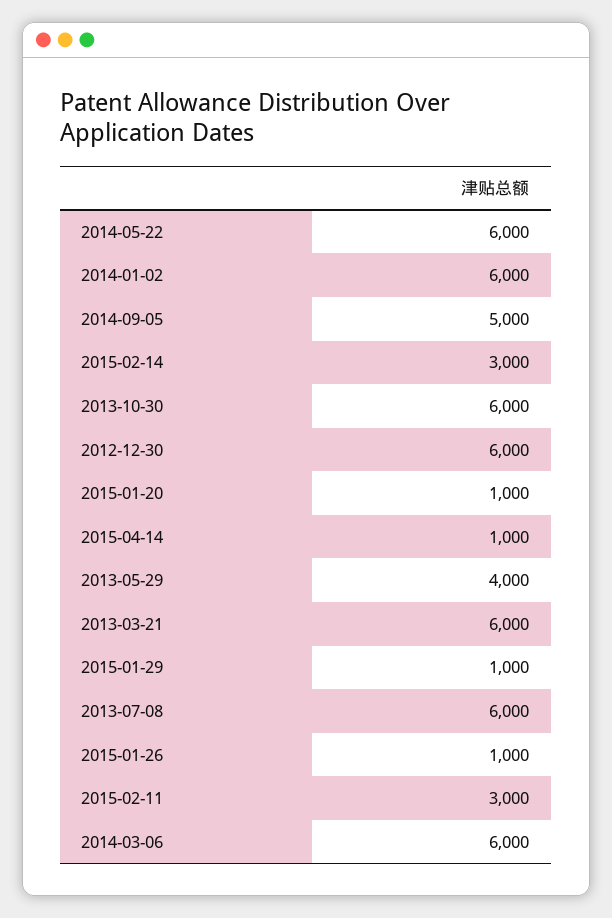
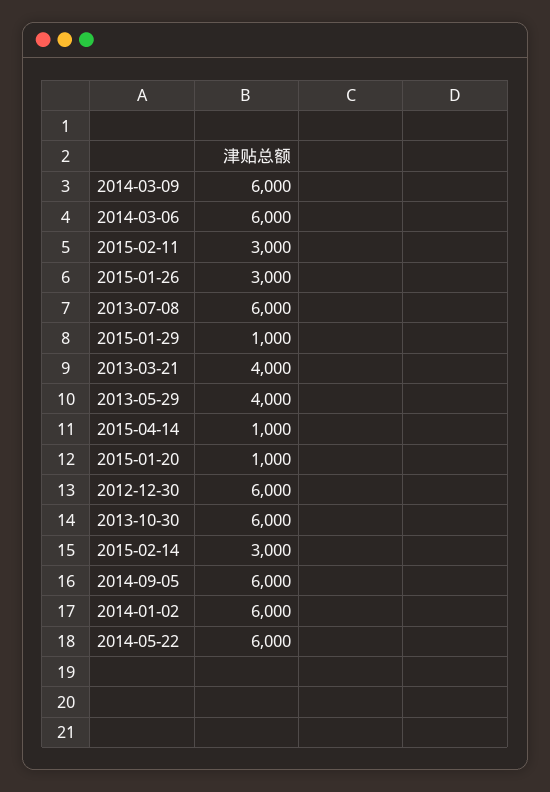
  {
    "2014-05-22": 6000,
    "2014-01-02": 6000,
-   "2014-09-05": 5000,
+   "2014-09-05": 6000,
    "2015-02-14": 3000,
    "2013-10-30": 6000,
    "2012-12-30": 6000,
    "2015-01-20": 1000,
    "2015-04-14": 1000,
    "2013-05-29": 4000,
-   "2013-03-21": 6000,
+   "2013-03-21": 4000,
    "2015-01-29": 1000,
    "2013-07-08": 6000,
-   "2015-01-26": 1000,
+   "2015-01-26": 3000,
    "2015-02-11": 3000,
-   "2014-03-06": 6000
+   "2014-03-06": 6000,
+   "2014-03-09": 6000
  }

